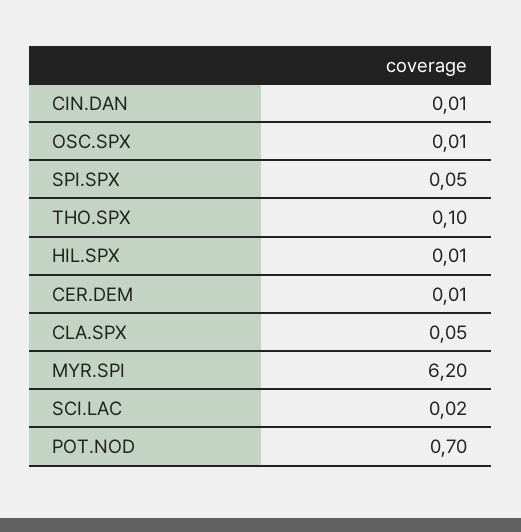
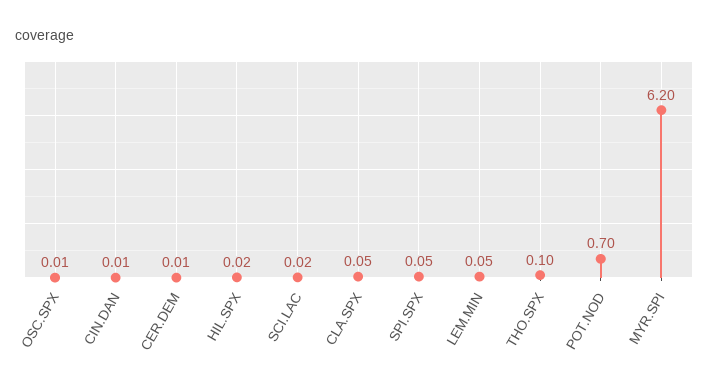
  {
    "CIN.DAN": 0.01,
    "OSC.SPX": 0.01,
    "SPI.SPX": 0.05,
    "THO.SPX": 0.1,
-   "HIL.SPX": 0.01,
+   "HIL.SPX": 0.02,
    "CER.DEM": 0.01,
    "CLA.SPX": 0.05,
    "MYR.SPI": 6.2,
    "SCI.LAC": 0.02,
-   "POT.NOD": 0.7
+   "POT.NOD": 0.7,
+   "LEM.MIN": 0.05
  }

